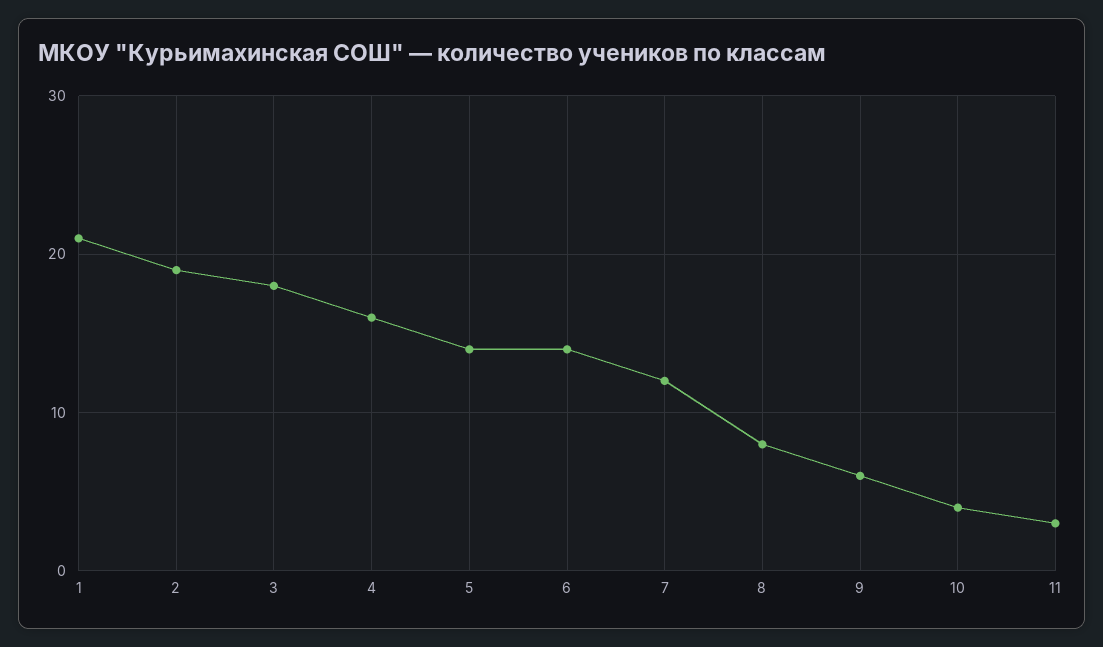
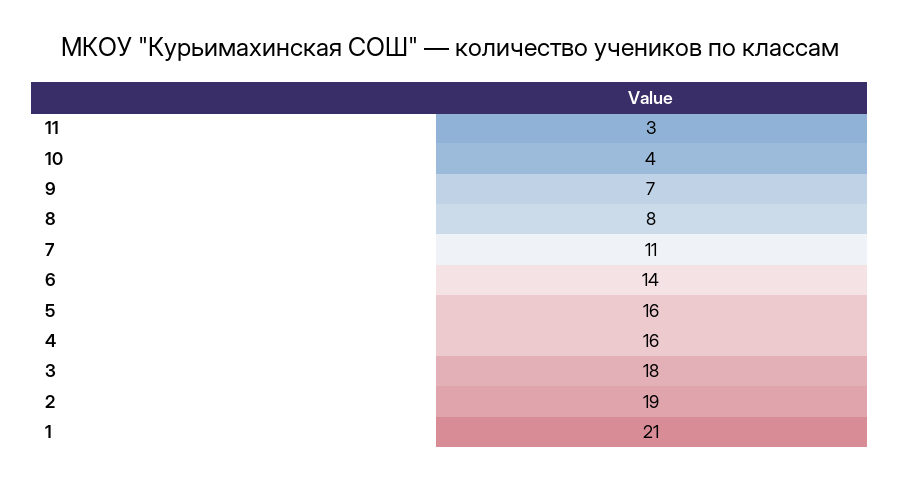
  {
    "1": 21,
    "2": 19,
    "3": 18,
    "4": 16,
-   "5": 14,
+   "5": 16,
    "6": 14,
-   "7": 12,
+   "7": 11,
    "8": 8,
-   "9": 6,
+   "9": 7,
    "10": 4,
    "11": 3
  }

